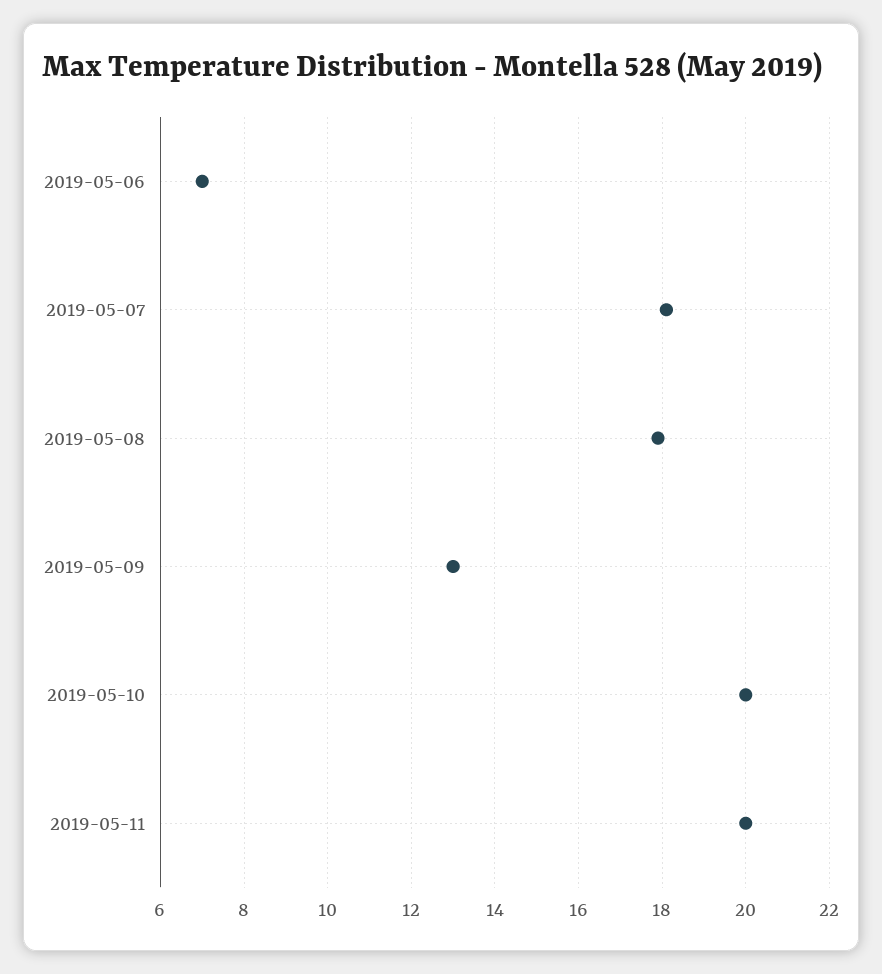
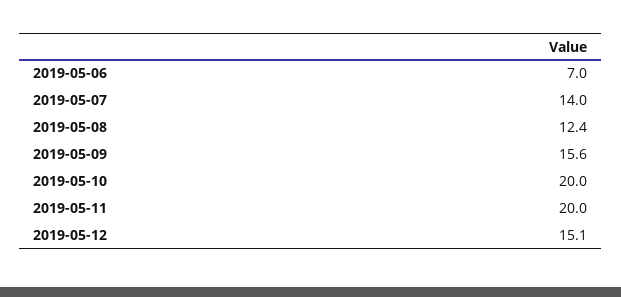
  {
    "2019-05-06": 7,
-   "2019-05-07": 18,
+   "2019-05-07": 14,
-   "2019-05-08": 18,
+   "2019-05-08": 12.4,
-   "2019-05-09": 13,
+   "2019-05-09": 15.6,
    "2019-05-10": 20,
-   "2019-05-11": 20
+   "2019-05-11": 20,
+   "2019-05-12": 15.1
  }

